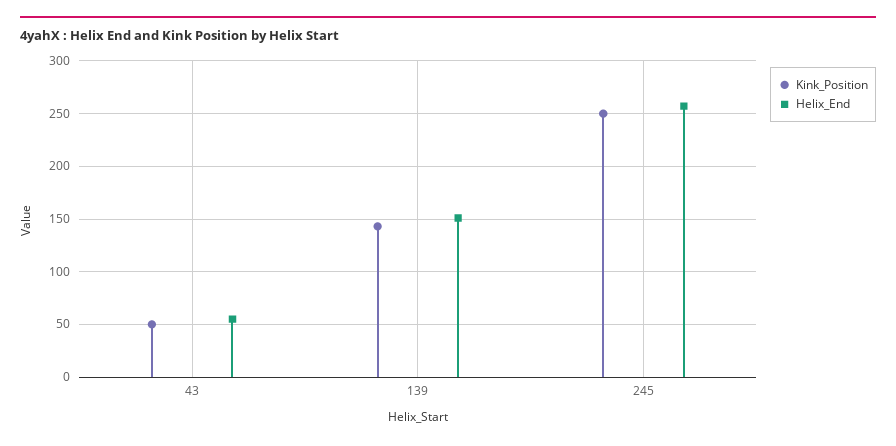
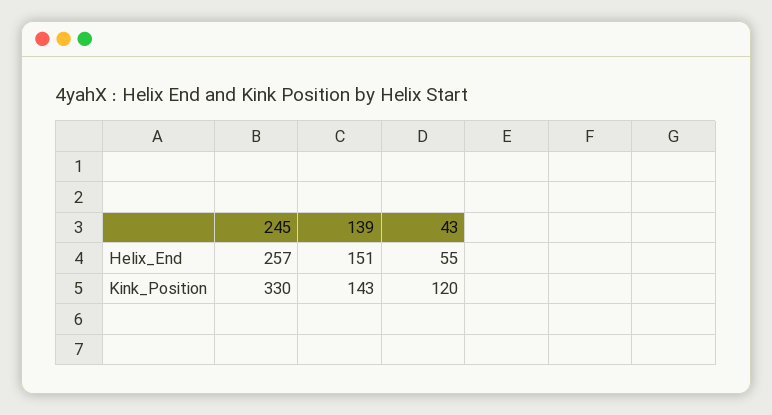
  {
    "Kink_Position": {
-     "43": 50,
+     "43": 120,
      "139": 143,
-     "245": 250
+     "245": 330
    },
    "Helix_End": {
      "43": 55,
      "139": 151,
      "245": 257
    }
  }

